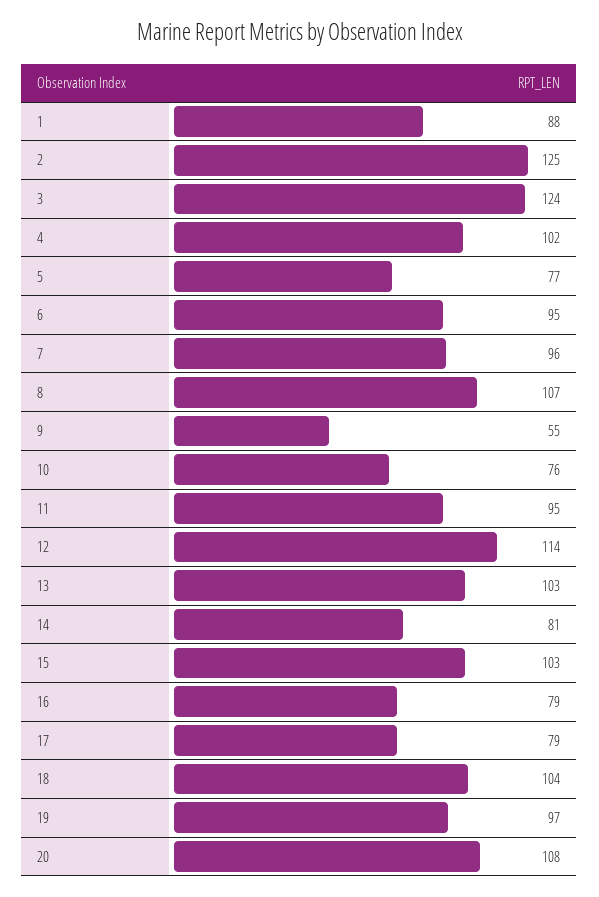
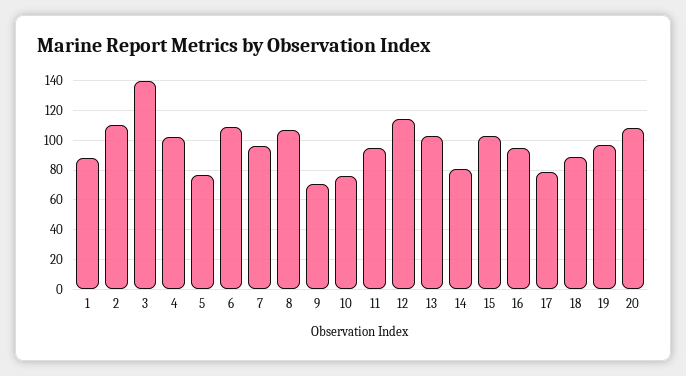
  {
    "1": 88,
-   "2": 125,
+   "2": 110,
-   "3": 124,
+   "3": 140,
    "4": 102,
    "5": 77,
-   "6": 95,
+   "6": 110,
    "7": 96,
    "8": 107,
-   "9": 55,
+   "9": 70,
    "10": 76,
    "11": 95,
    "12": 114,
    "13": 103,
    "14": 81,
    "15": 103,
-   "16": 79,
+   "16": 95,
    "17": 79,
-   "18": 104,
+   "18": 90,
    "19": 97,
    "20": 108
  }

